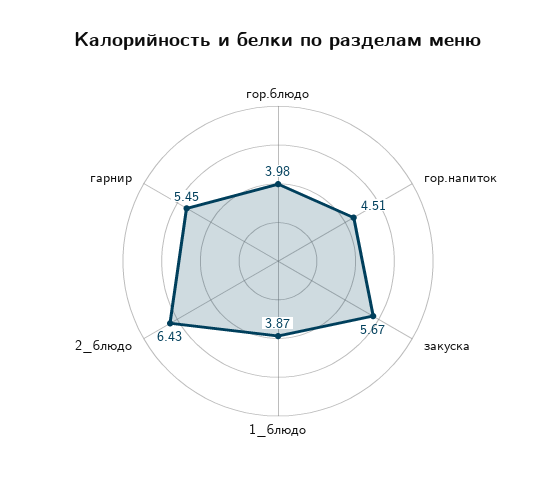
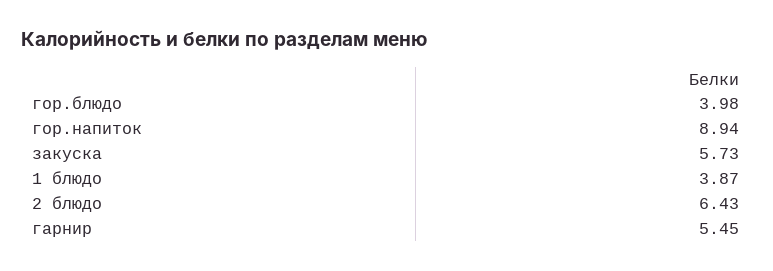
  {
    "гор.блюдо": 3.98,
-   "гор.напиток": 4.51,
+   "гор.напиток": 8.94,
-   "закуска": 5.67,
+   "закуска": 5.73,
    "1_блюдо": 3.87,
    "2_блюдо": 6.43,
    "гарнир": 5.45
  }

